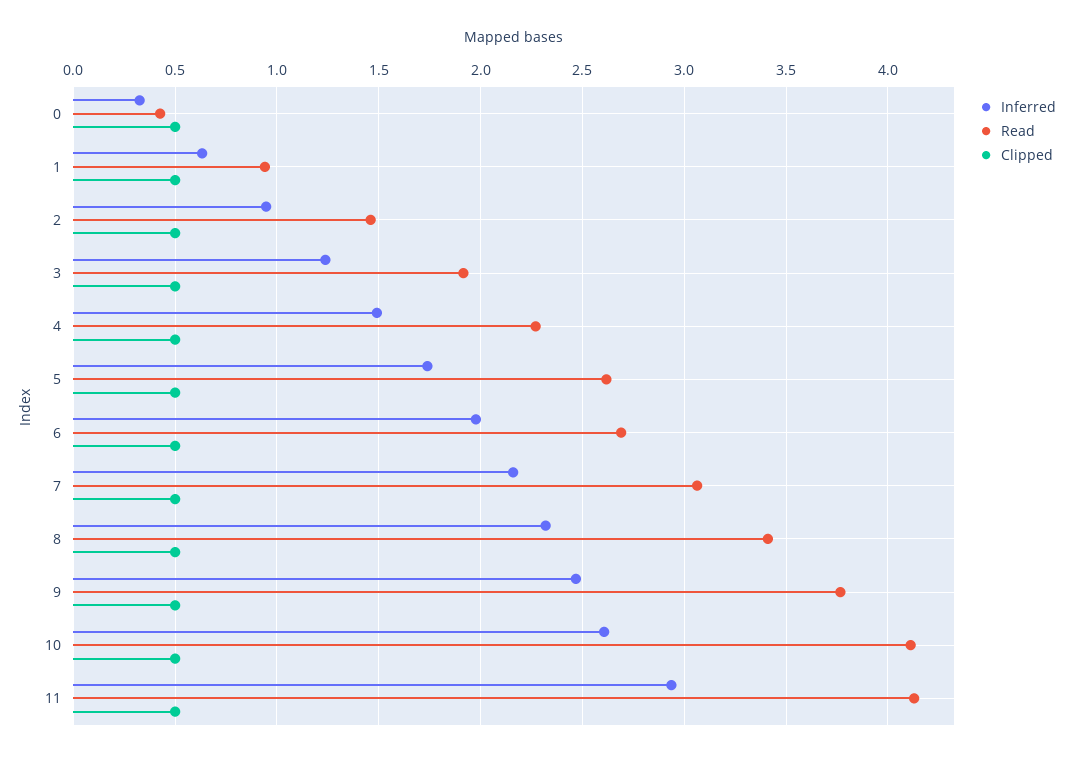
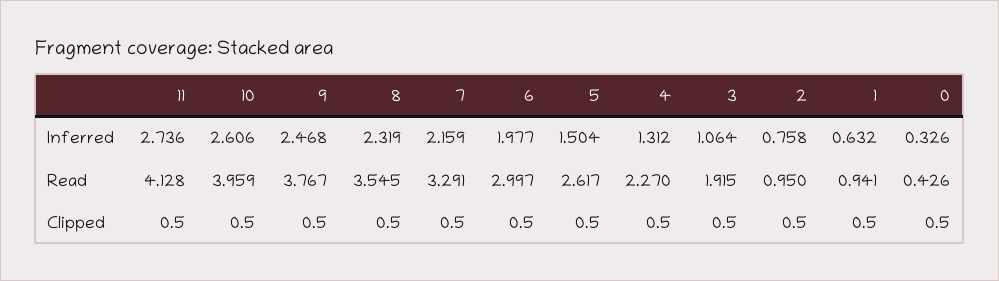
  {
    "Inferred": {
      "0": 0.326,
      "1": 0.632,
-     "2": 0.95,
+     "2": 0.758,
-     "3": 1.25,
+     "3": 1.064,
-     "4": 1.5,
+     "4": 1.312,
-     "5": 1.75,
+     "5": 1.504,
      "6": 1.977,
      "7": 2.159,
      "8": 2.319,
      "9": 2.468,
      "10": 2.606,
-     "11": 2.95
+     "11": 2.736
    },
    "Read": {
      "0": 0.426,
      "1": 0.941,
-     "2": 1.45,
+     "2": 0.95,
      "3": 1.915,
      "4": 2.27,
      "5": 2.617,
-     "6": 2.7,
+     "6": 2.997,
-     "7": 3.05,
+     "7": 3.291,
-     "8": 3.4,
+     "8": 3.545,
      "9": 3.767,
-     "10": 4.1,
+     "10": 3.959,
      "11": 4.128
    },
    "Clipped": {
      "0": 0.5,
      "1": 0.5,
      "2": 0.5,
      "3": 0.5,
      "4": 0.5,
      "5": 0.5,
      "6": 0.5,
      "7": 0.5,
      "8": 0.5,
      "9": 0.5,
      "10": 0.5,
      "11": 0.5
    }
  }

